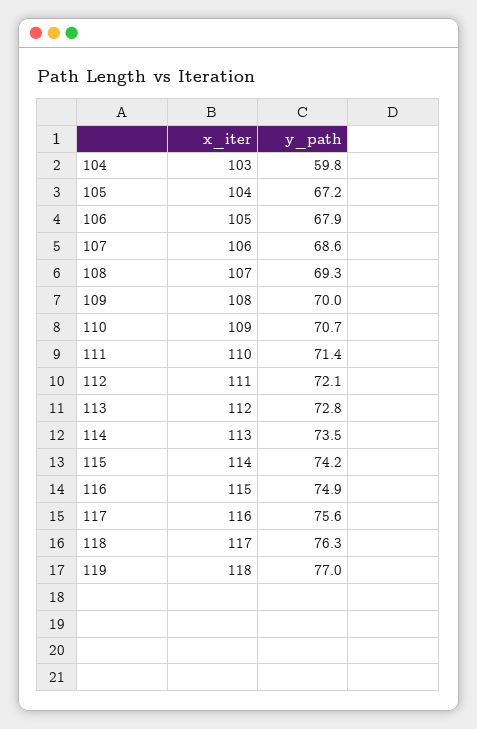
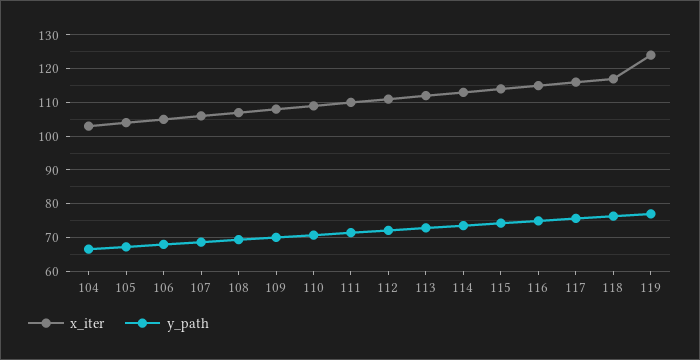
  {
    "x_iter": {
      "104": 103,
      "105": 104,
      "106": 105,
      "107": 106,
      "108": 107,
      "109": 108,
      "110": 109,
      "111": 110,
      "112": 111,
      "113": 112,
      "114": 113,
      "115": 114,
      "116": 115,
      "117": 116,
      "118": 117,
-     "119": 118
+     "119": 124
    },
    "y_path": {
-     "104": 59.8,
+     "104": 66,
      "105": 67.2,
      "106": 67.9,
      "107": 68.6,
      "108": 69.3,
      "109": 70,
      "110": 70.7,
      "111": 71.4,
      "112": 72.1,
      "113": 72.8,
      "114": 73.5,
      "115": 74.2,
      "116": 74.9,
      "117": 75.6,
      "118": 76.3,
      "119": 77
    }
  }

